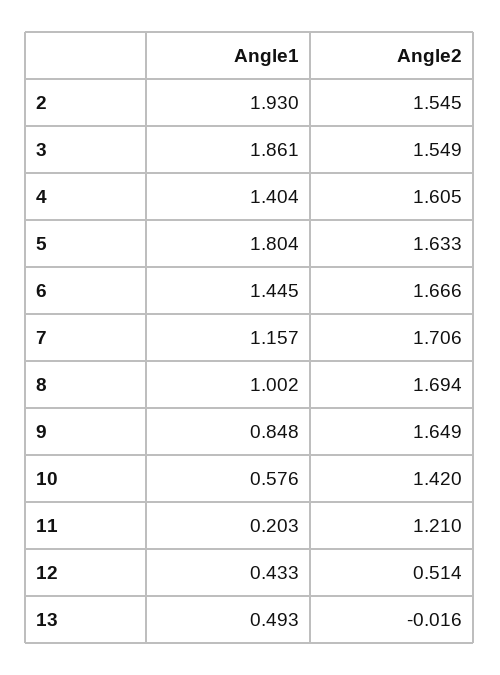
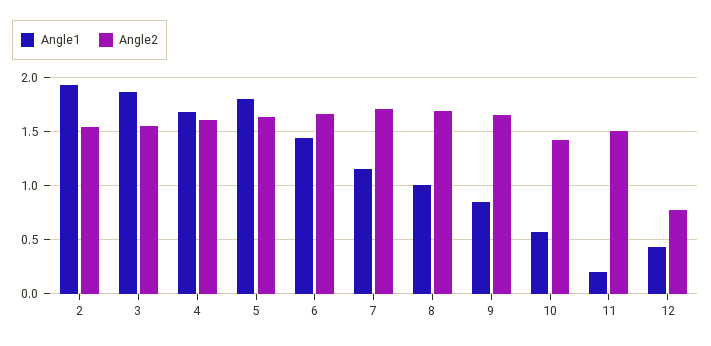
  {
    "Angle1": {
      "2": 1.93,
      "3": 1.861,
-     "4": 1.404,
+     "4": 1.7,
      "5": 1.804,
      "6": 1.445,
      "7": 1.157,
      "8": 1.002,
      "9": 0.848,
      "10": 0.576,
      "11": 0.203,
-     "12": 0.433,
+     "12": 0.433
-     "13": 0.493
    },
    "Angle2": {
      "2": 1.545,
      "3": 1.549,
      "4": 1.605,
      "5": 1.633,
      "6": 1.666,
      "7": 1.706,
      "8": 1.694,
      "9": 1.649,
      "10": 1.42,
-     "11": 1.21,
+     "11": 1.5,
-     "12": 0.514,
+     "12": 0.8
-     "13": -0.016
    }
  }

